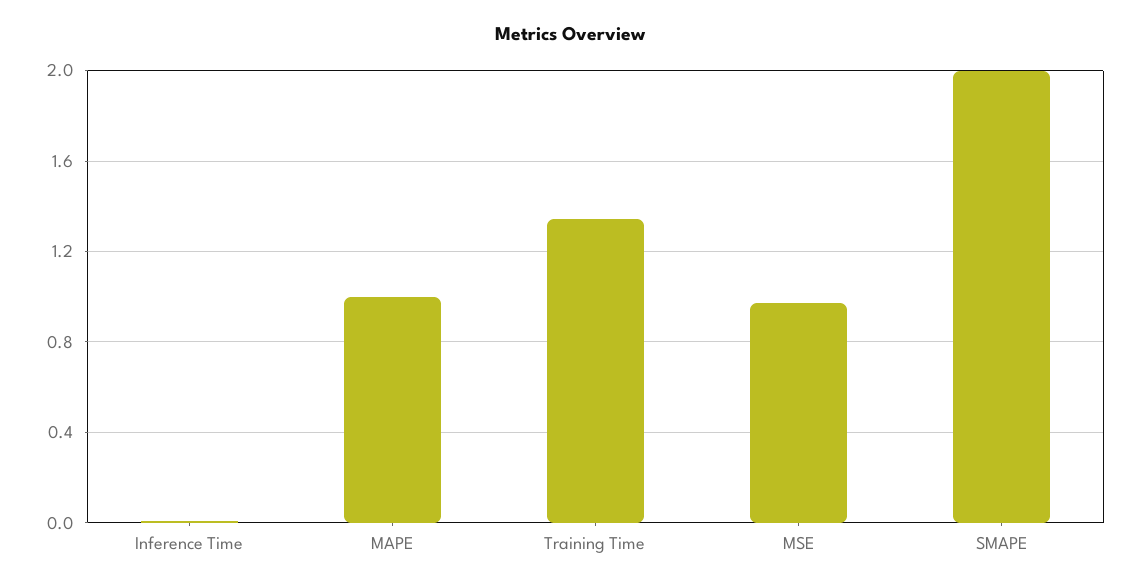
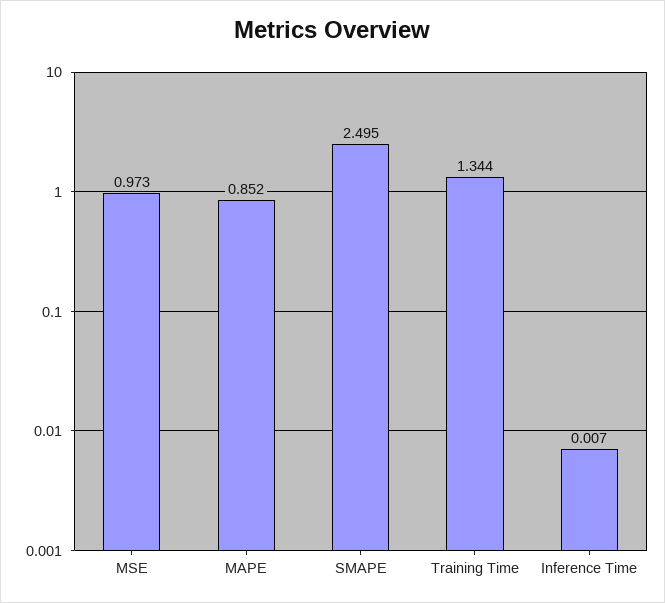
  {
    "Inference Time": 0.007,
-   "MAPE": 1,
+   "MAPE": 0.852,
    "Training Time": 1.344,
    "MSE": 0.973,
-   "SMAPE": 2
+   "SMAPE": 2.495
  }

